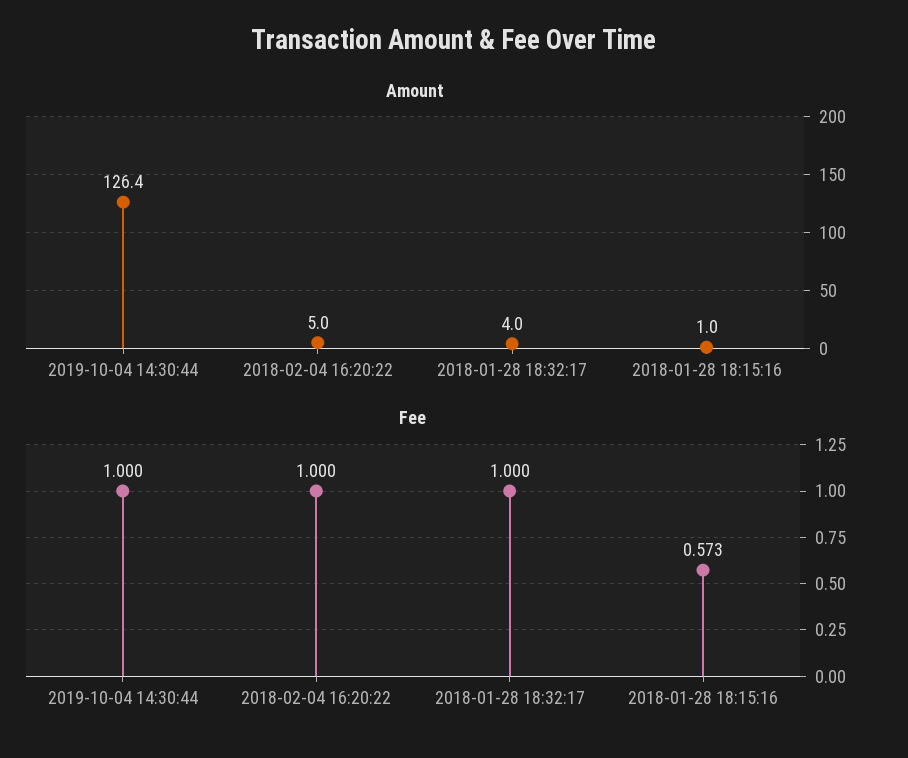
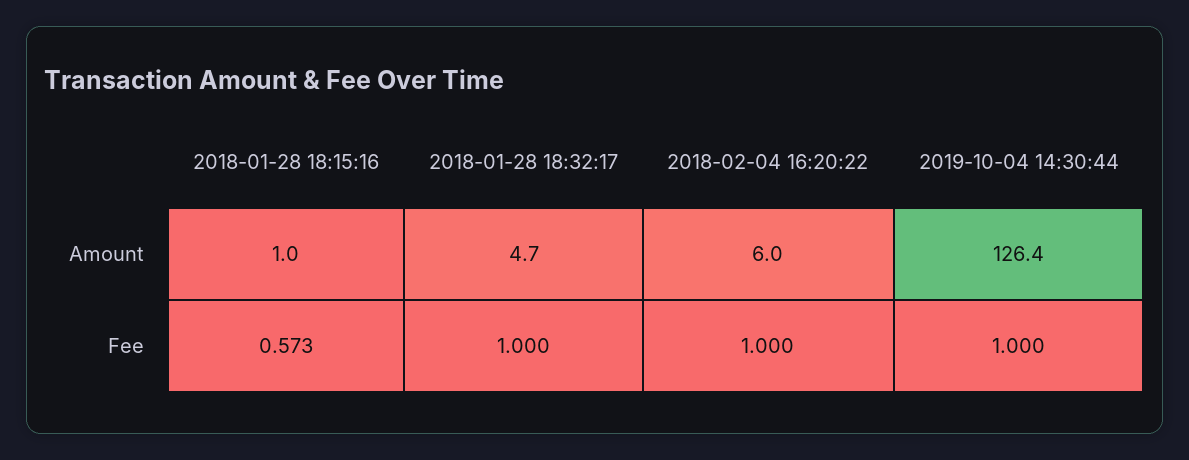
  {
    "Amount": {
      "2019-10-04 14:30:44": 126.4,
-     "2018-02-04 16:20:22": 5,
+     "2018-02-04 16:20:22": 6,
-     "2018-01-28 18:32:17": 4,
+     "2018-01-28 18:32:17": 4.7,
      "2018-01-28 18:15:16": 1
    },
    "Fee": {
      "2019-10-04 14:30:44": 1,
      "2018-02-04 16:20:22": 1,
      "2018-01-28 18:32:17": 1,
      "2018-01-28 18:15:16": 0.573
    }
  }

